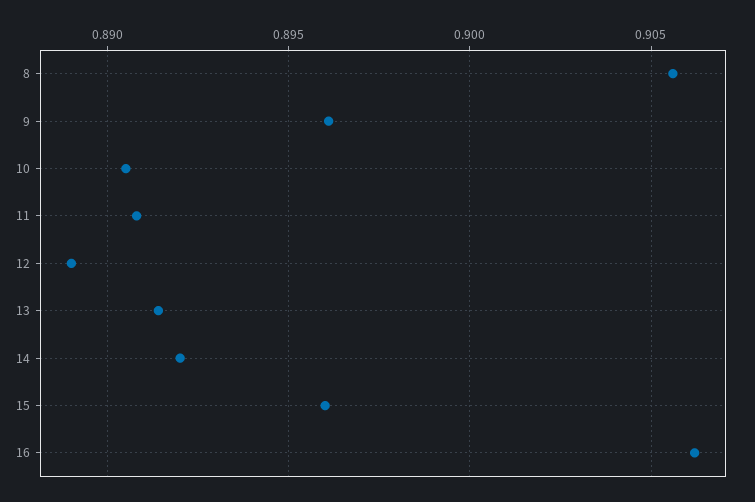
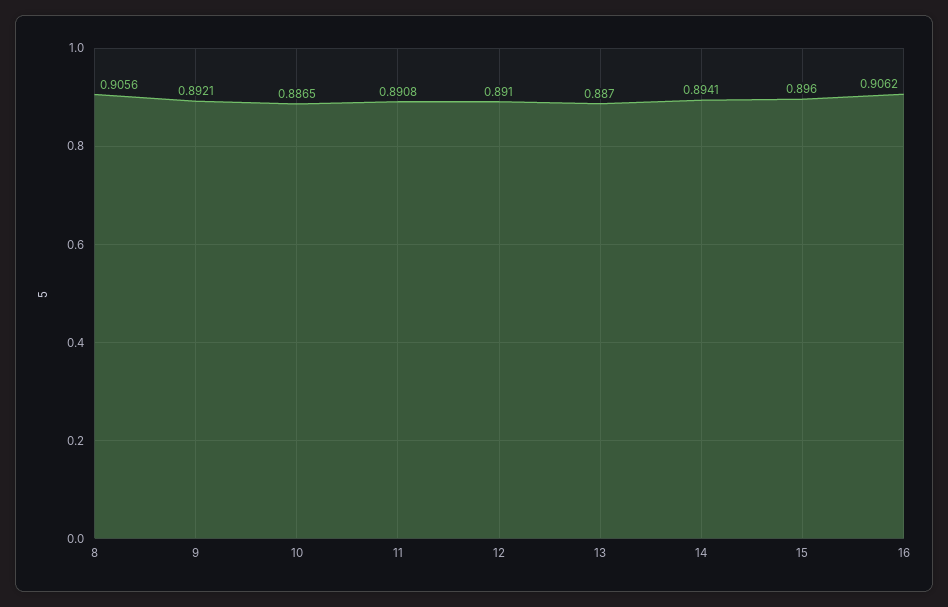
  {
    "8": 0.9056,
-   "9": 0.896,
+   "9": 0.8921,
-   "10": 0.8905,
+   "10": 0.8865,
    "11": 0.8908,
-   "12": 0.889,
+   "12": 0.891,
-   "13": 0.8915,
+   "13": 0.887,
-   "14": 0.892,
+   "14": 0.8941,
    "15": 0.896,
    "16": 0.9062
  }

